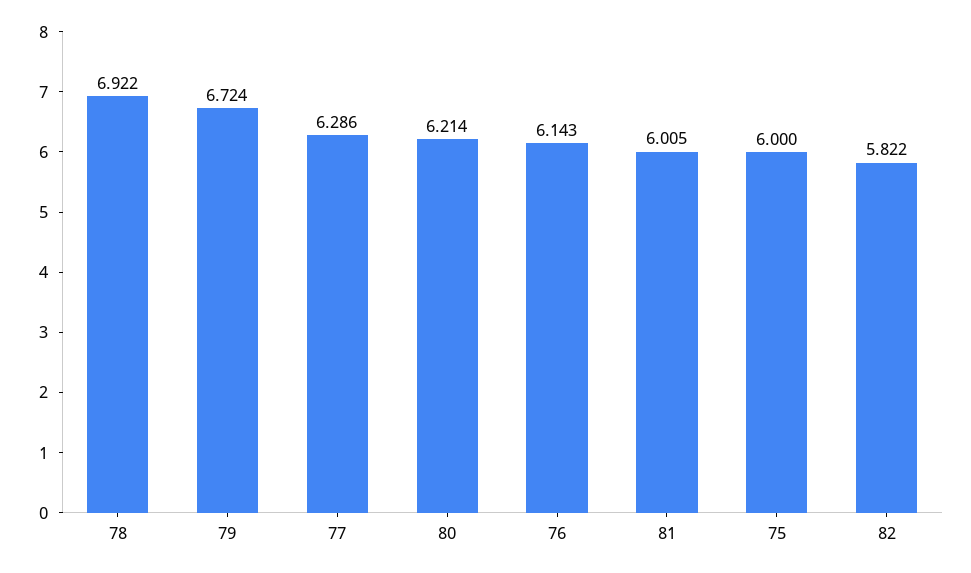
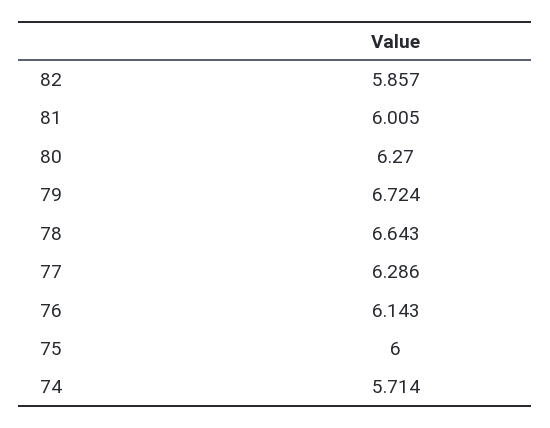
  {
-   "78": 6.922,
+   "78": 6.643,
    "79": 6.724,
    "77": 6.286,
-   "80": 6.214,
+   "80": 6.27,
    "76": 6.143,
    "81": 6.005,
    "75": 6,
-   "82": 5.822
+   "82": 5.857,
+   "74": 5.714
  }

